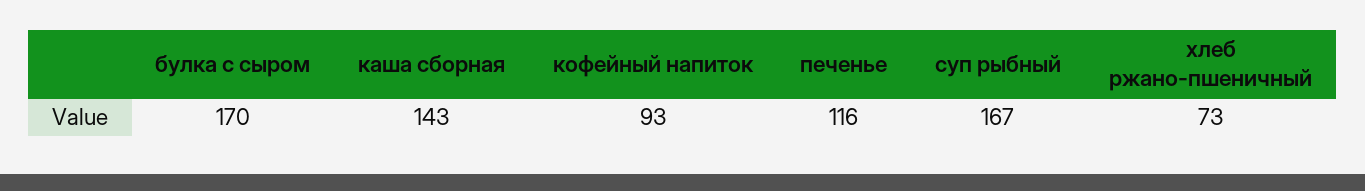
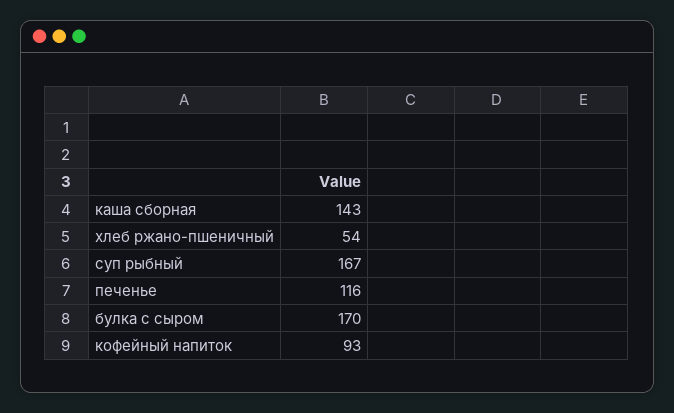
  {
    "булка с сыром": 170,
    "каша сборная": 143,
    "кофейный напиток": 93,
    "печенье": 116,
    "суп рыбный": 167,
-   "хлеб ржано-пшеничный": 73
+   "хлеб ржано-пшеничный": 54
  }

